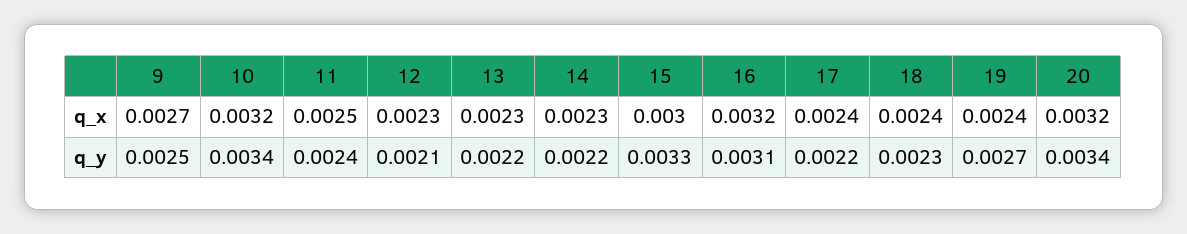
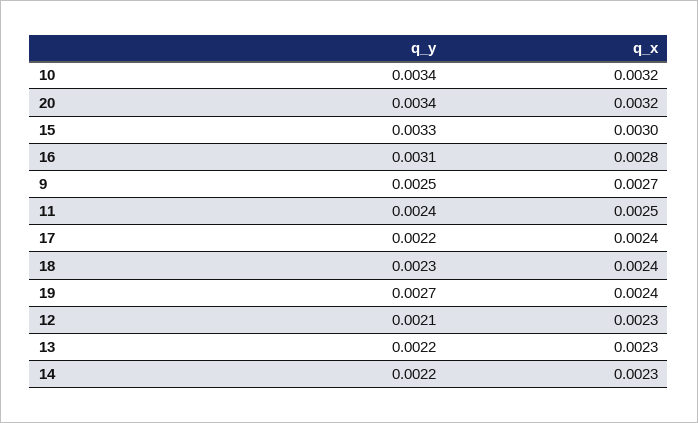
  {
    "9": {
      "q_x": 0.0027,
      "q_y": 0.0025
    },
    "10": {
      "q_x": 0.0032,
      "q_y": 0.0034
    },
    "11": {
      "q_x": 0.0025,
      "q_y": 0.0024
    },
    "12": {
      "q_x": 0.0023,
      "q_y": 0.0021
    },
    "13": {
      "q_x": 0.0023,
      "q_y": 0.0022
    },
    "14": {
      "q_x": 0.0023,
      "q_y": 0.0022
    },
    "15": {
      "q_x": 0.003,
      "q_y": 0.0033
    },
    "16": {
-     "q_x": 0.0032,
+     "q_x": 0.0028,
      "q_y": 0.0031
    },
    "17": {
      "q_x": 0.0024,
      "q_y": 0.0022
    },
    "18": {
      "q_x": 0.0024,
      "q_y": 0.0023
    },
    "19": {
      "q_x": 0.0024,
      "q_y": 0.0027
    },
    "20": {
      "q_x": 0.0032,
      "q_y": 0.0034
    }
  }

